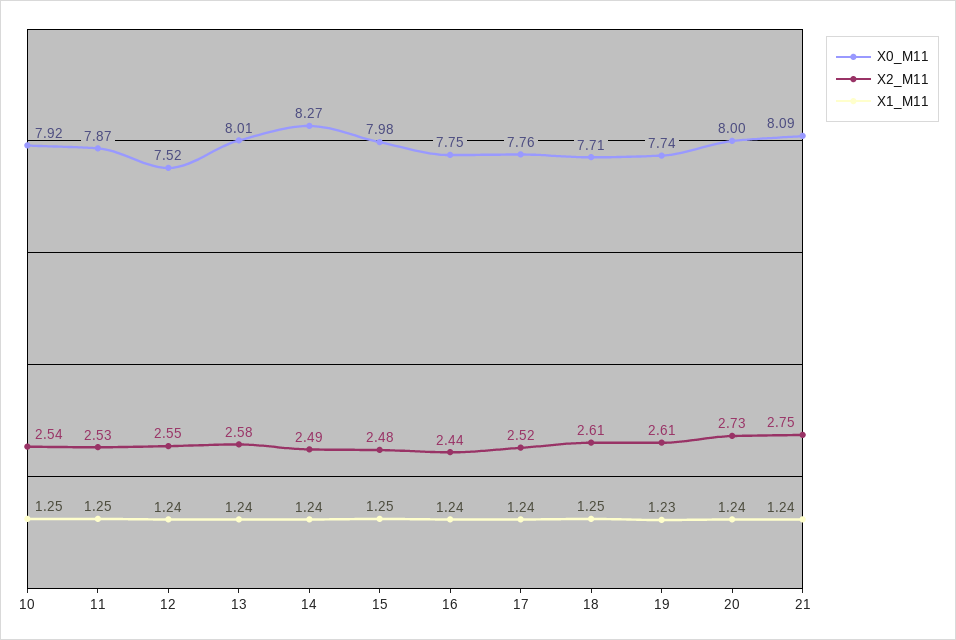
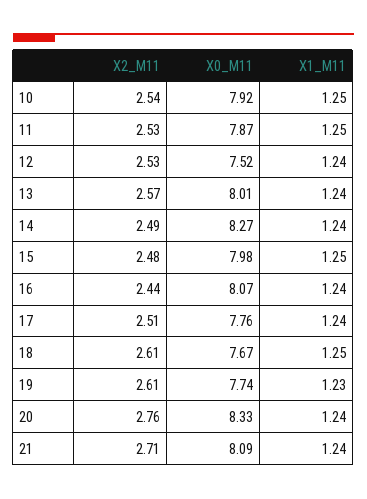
  {
    "X0_M11": {
      "10": 7.92,
      "11": 7.87,
      "12": 7.52,
      "13": 8.01,
      "14": 8.27,
      "15": 7.98,
-     "16": 7.75,
+     "16": 8.07,
      "17": 7.76,
-     "18": 7.71,
+     "18": 7.67,
      "19": 7.74,
-     "20": 8,
+     "20": 8.33,
      "21": 8.09
    },
    "X2_M11": {
      "10": 2.54,
      "11": 2.53,
-     "12": 2.55,
+     "12": 2.53,
-     "13": 2.58,
+     "13": 2.57,
      "14": 2.49,
      "15": 2.48,
      "16": 2.44,
-     "17": 2.52,
+     "17": 2.51,
      "18": 2.61,
      "19": 2.61,
-     "20": 2.73,
+     "20": 2.76,
-     "21": 2.75
+     "21": 2.71
    },
    "X1_M11": {
      "10": 1.25,
      "11": 1.25,
      "12": 1.24,
      "13": 1.24,
      "14": 1.24,
      "15": 1.25,
      "16": 1.24,
      "17": 1.24,
      "18": 1.25,
      "19": 1.23,
      "20": 1.24,
      "21": 1.24
    }
  }

